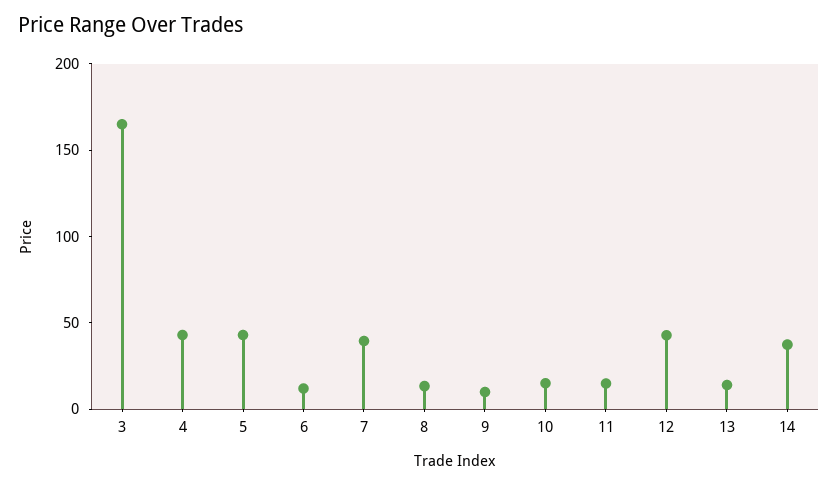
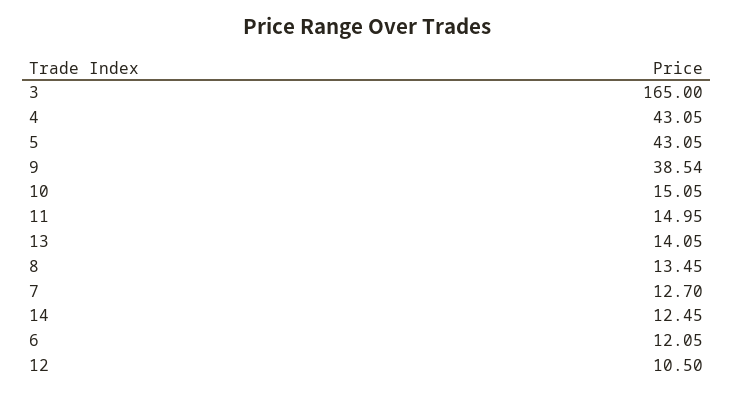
  {
    "3": 165,
    "4": 43.05,
    "5": 43.05,
    "6": 12.05,
-   "7": 40,
+   "7": 12.7,
    "8": 13.45,
-   "9": 10,
+   "9": 38.54,
    "10": 15.05,
    "11": 14.95,
-   "12": 40,
+   "12": 10.5,
    "13": 14.05,
-   "14": 40
+   "14": 12.45
  }

